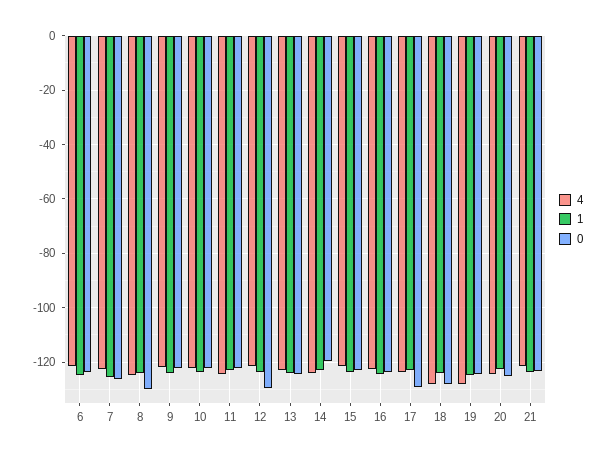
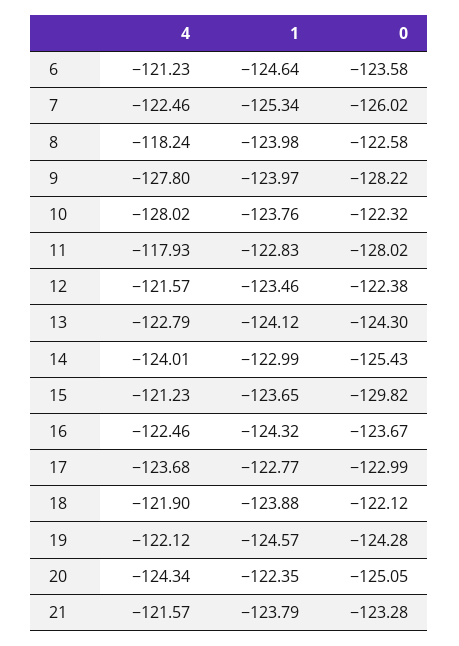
  {
    "4": {
      "6": -121.23,
      "7": -122.46,
-     "8": -125,
+     "8": -118.24,
-     "9": -122.5,
+     "9": -127.8,
-     "10": -122.5,
+     "10": -128.02,
-     "11": -125,
+     "11": -117.93,
      "12": -121.57,
      "13": -122.79,
      "14": -124.01,
      "15": -121.23,
      "16": -122.46,
      "17": -123.68,
-     "18": -127.5,
+     "18": -121.9,
-     "19": -127.5,
+     "19": -122.12,
      "20": -124.34,
      "21": -121.57
    },
    "1": {
      "6": -124.64,
      "7": -125.34,
      "8": -123.98,
      "9": -123.97,
      "10": -123.76,
      "11": -122.83,
      "12": -123.46,
      "13": -124.12,
      "14": -122.99,
      "15": -123.65,
      "16": -124.32,
      "17": -122.77,
      "18": -123.88,
      "19": -124.57,
      "20": -122.35,
      "21": -123.79
    },
    "0": {
      "6": -123.58,
      "7": -126.02,
-     "8": -130,
+     "8": -122.58,
-     "9": -122.5,
+     "9": -128.22,
      "10": -122.32,
-     "11": -122.5,
+     "11": -128.02,
-     "12": -130,
+     "12": -122.38,
      "13": -124.3,
-     "14": -120,
+     "14": -125.43,
-     "15": -122.5,
+     "15": -129.82,
      "16": -123.67,
-     "17": -130,
+     "17": -122.99,
-     "18": -127.5,
+     "18": -122.12,
      "19": -124.28,
      "20": -125.05,
      "21": -123.28
    }
  }

